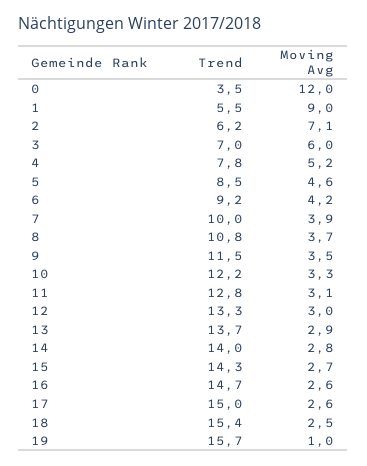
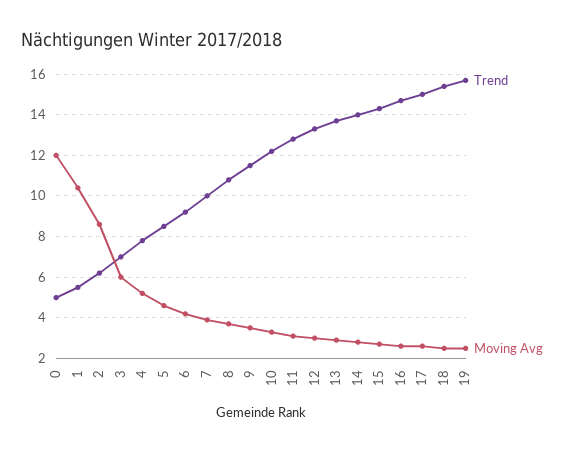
  {
    "Trend": {
-     "0": 3.5,
+     "0": 5,
      "1": 5.5,
      "2": 6.2,
      "3": 7,
      "4": 7.8,
      "5": 8.5,
      "6": 9.2,
      "7": 10,
      "8": 10.8,
      "9": 11.5,
      "10": 12.2,
      "11": 12.8,
      "12": 13.3,
      "13": 13.7,
      "14": 14,
      "15": 14.3,
      "16": 14.7,
      "17": 15,
      "18": 15.4,
      "19": 15.7
    },
    "Moving Avg": {
      "0": 12,
-     "1": 9,
+     "1": 10.5,
-     "2": 7.1,
+     "2": 8.5,
      "3": 6,
      "4": 5.2,
      "5": 4.6,
      "6": 4.2,
      "7": 3.9,
      "8": 3.7,
      "9": 3.5,
      "10": 3.3,
      "11": 3.1,
      "12": 3,
      "13": 2.9,
      "14": 2.8,
      "15": 2.7,
      "16": 2.6,
      "17": 2.6,
      "18": 2.5,
-     "19": 1
+     "19": 2.5
    }
  }

